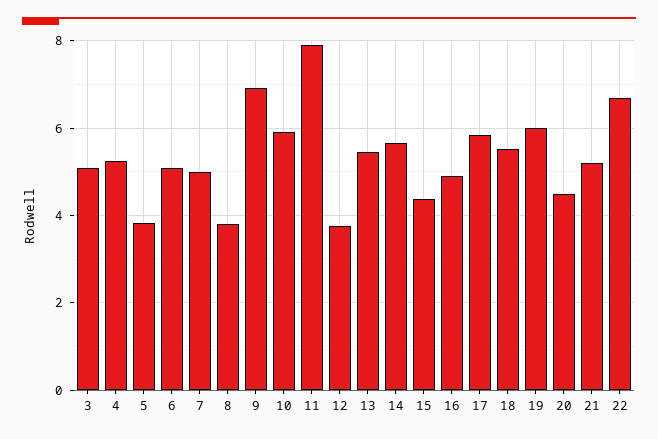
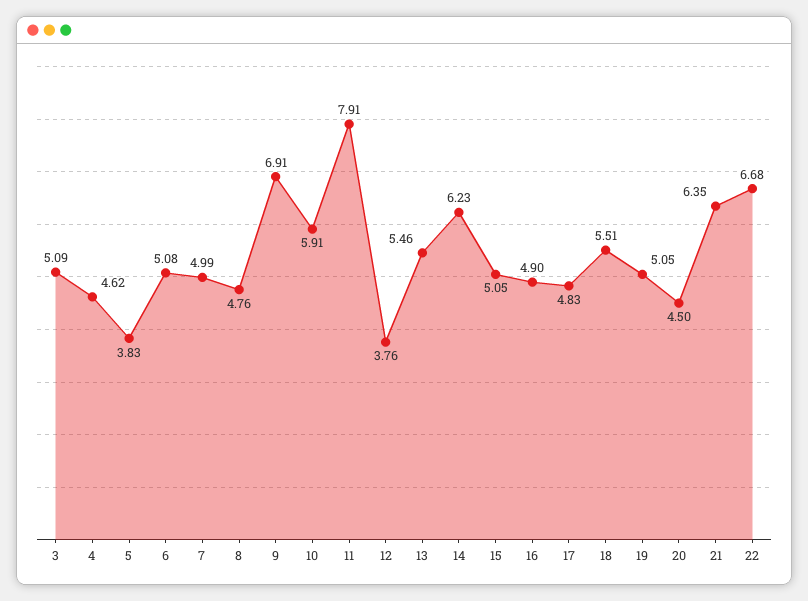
  {
    "3": 5.09,
-   "4": 5.2,
+   "4": 4.62,
    "5": 3.83,
    "6": 5.08,
    "7": 4.99,
-   "8": 3.8,
+   "8": 4.76,
    "9": 6.91,
    "10": 5.91,
    "11": 7.91,
    "12": 3.76,
    "13": 5.46,
-   "14": 5.6,
+   "14": 6.23,
-   "15": 4.4,
+   "15": 5.05,
    "16": 4.9,
-   "17": 5.8,
+   "17": 4.83,
    "18": 5.51,
-   "19": 6,
+   "19": 5.05,
    "20": 4.5,
-   "21": 5.2,
+   "21": 6.35,
    "22": 6.68
  }

